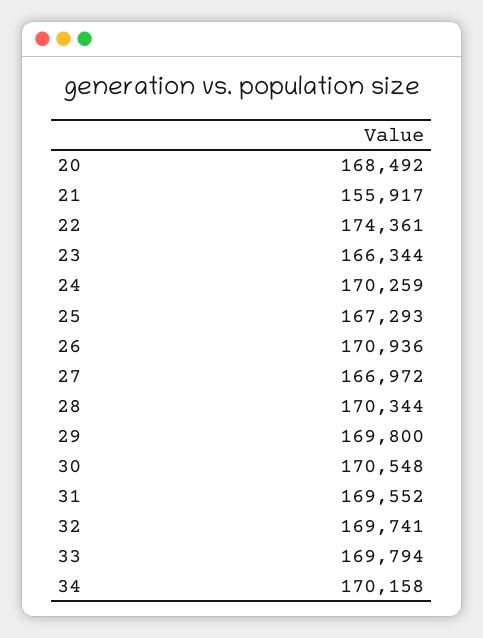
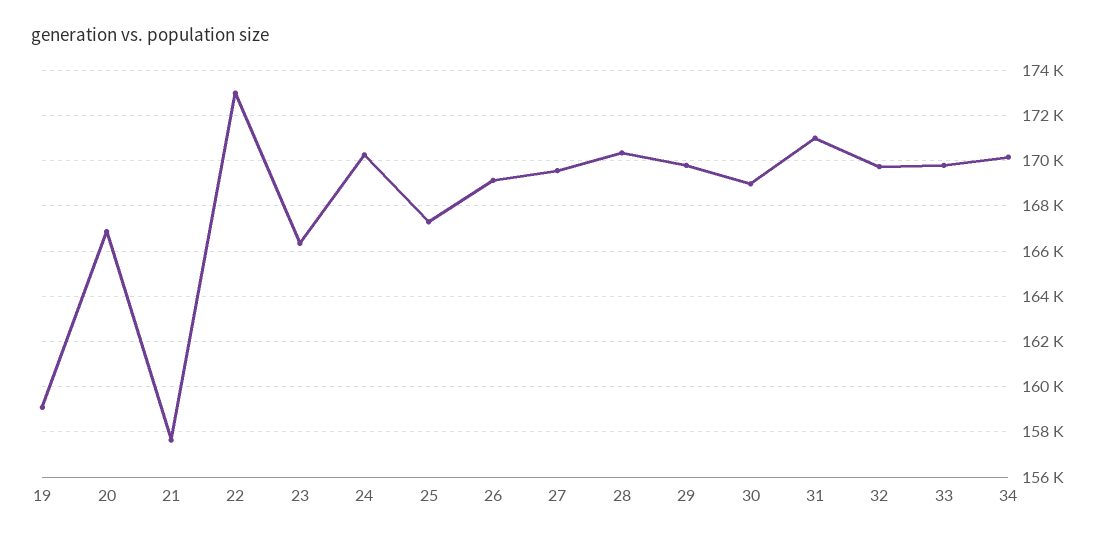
  {
-   "20": 168492,
+   "20": 167000,
-   "21": 155917,
+   "21": 157500,
-   "22": 174361,
+   "22": 173000,
    "23": 166344,
    "24": 170259,
    "25": 167293,
-   "26": 170936,
+   "26": 169000,
-   "27": 166972,
+   "27": 169500,
    "28": 170344,
    "29": 169800,
-   "30": 170548,
+   "30": 169000,
-   "31": 169552,
+   "31": 171000,
    "32": 169741,
    "33": 169794,
-   "34": 170158
+   "34": 170158,
+   "19": 159000
  }

